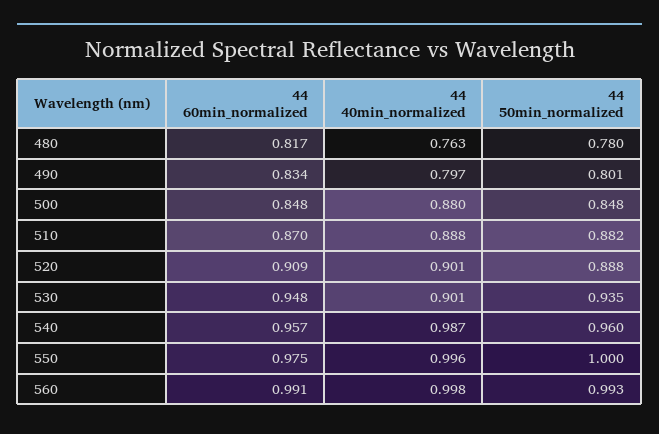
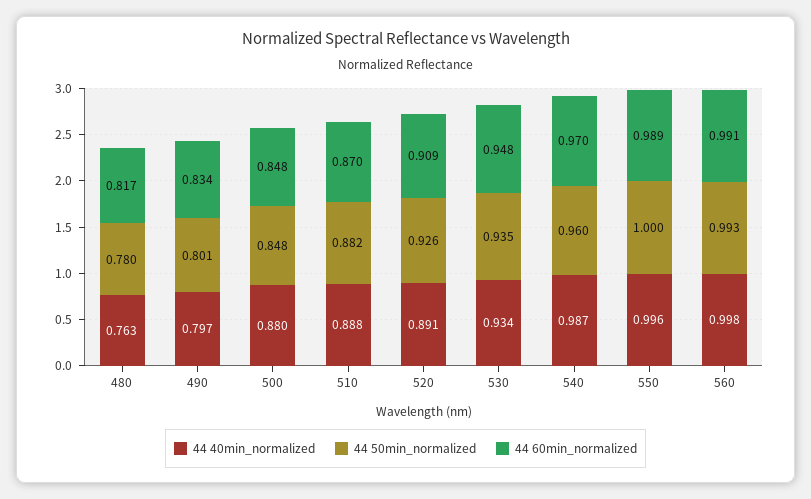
  {
    "44 60min_normalized": {
      "480": 0.817,
      "490": 0.834,
      "500": 0.848,
      "510": 0.87,
      "520": 0.909,
      "530": 0.948,
-     "540": 0.957,
+     "540": 0.97,
-     "550": 0.975,
+     "550": 0.989,
      "560": 0.991
    },
    "44 40min_normalized": {
      "480": 0.763,
      "490": 0.797,
      "500": 0.88,
      "510": 0.888,
-     "520": 0.901,
+     "520": 0.891,
-     "530": 0.901,
+     "530": 0.934,
      "540": 0.987,
      "550": 0.996,
      "560": 0.998
    },
    "44 50min_normalized": {
      "480": 0.78,
      "490": 0.801,
      "500": 0.848,
      "510": 0.882,
-     "520": 0.888,
+     "520": 0.926,
      "530": 0.935,
      "540": 0.96,
      "550": 1,
      "560": 0.993
    }
  }

